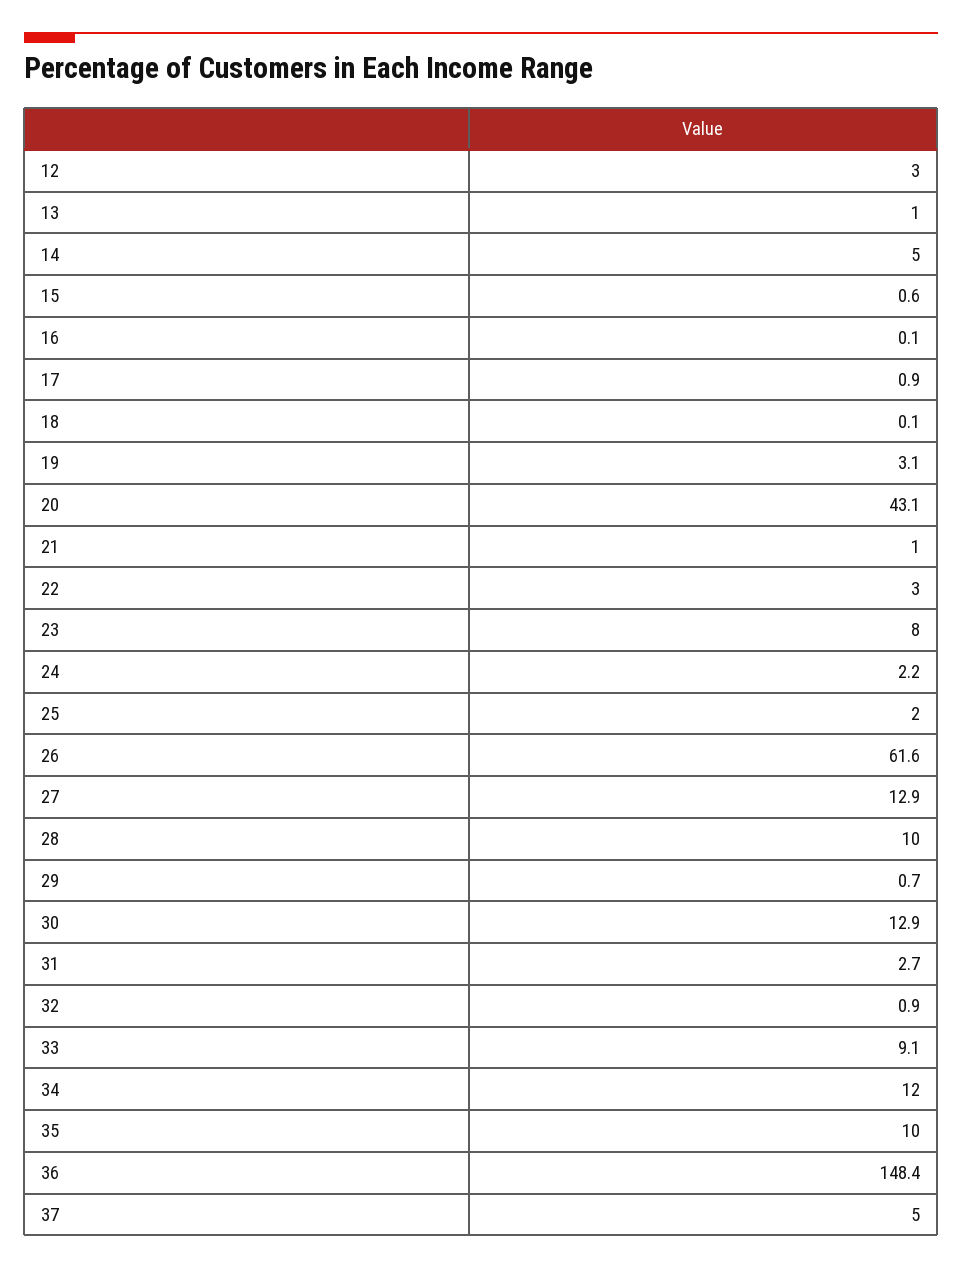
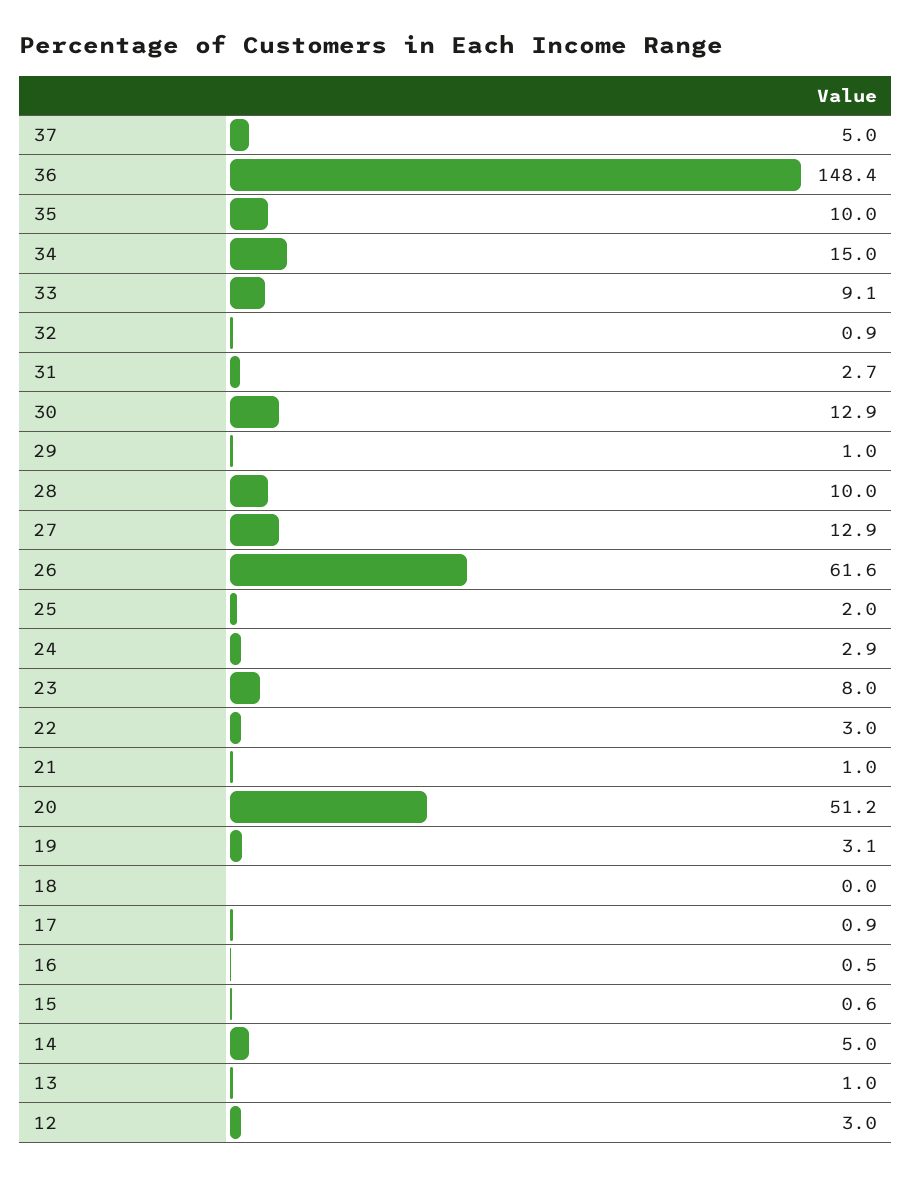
  {
    "12": 3,
    "13": 1,
    "14": 5,
    "15": 0.6,
-   "16": 0.1,
+   "16": 0.5,
    "17": 0.9,
-   "18": 0.1,
+   "18": 0,
    "19": 3.1,
-   "20": 43.1,
+   "20": 51.2,
    "21": 1,
    "22": 3,
    "23": 8,
-   "24": 2.2,
+   "24": 2.9,
    "25": 2,
    "26": 61.6,
    "27": 12.9,
    "28": 10,
-   "29": 0.7,
+   "29": 1,
    "30": 12.9,
    "31": 2.7,
    "32": 0.9,
    "33": 9.1,
-   "34": 12,
+   "34": 15,
    "35": 10,
    "36": 148.4,
    "37": 5
  }

